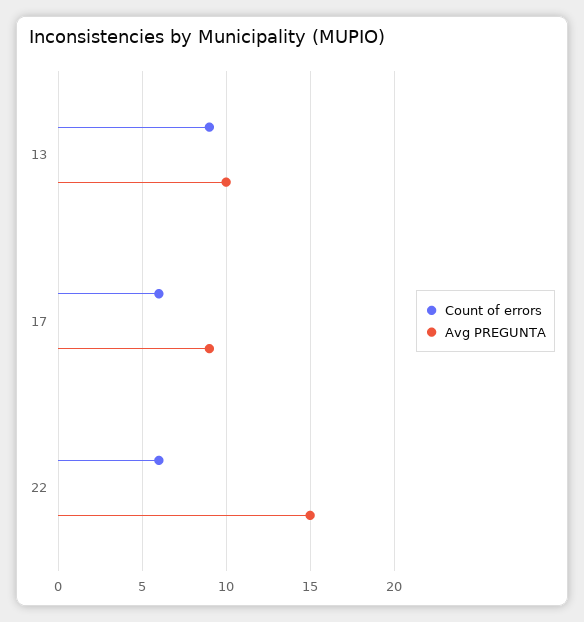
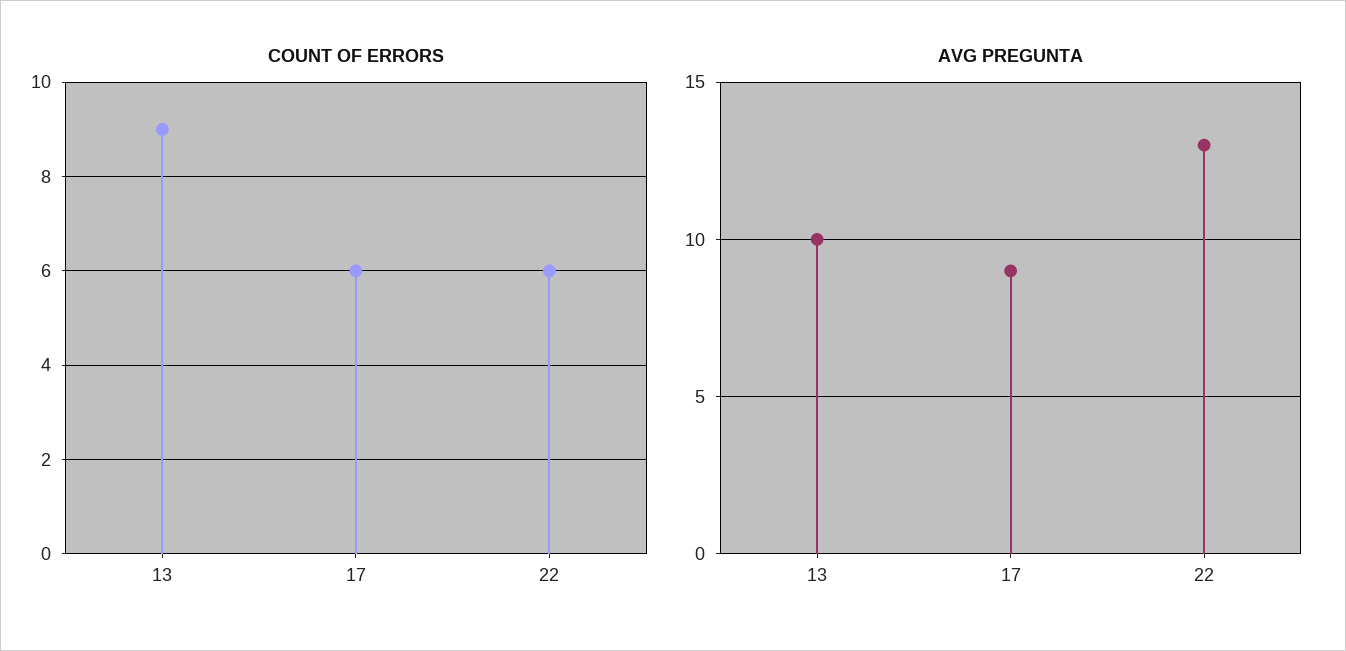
  {
    "Count of errors": {
      "13": 9,
      "17": 6,
      "22": 6
    },
    "Avg PREGUNTA": {
      "13": 10,
      "17": 9,
-     "22": 15
+     "22": 13
    }
  }

